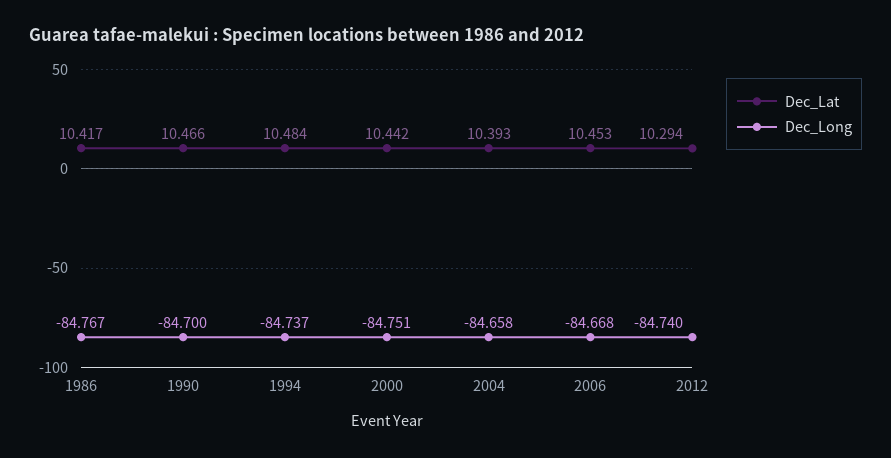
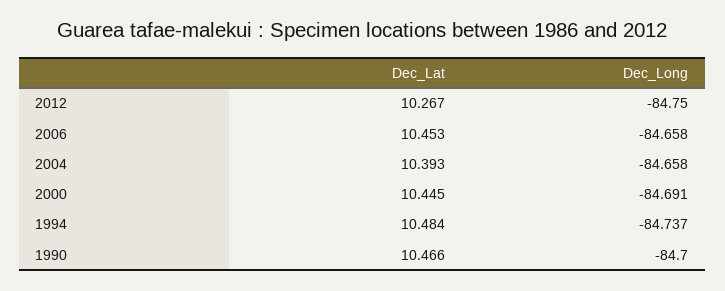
  {
    "Dec_Lat": {
-     "1986": 10.417,
      "1990": 10.466,
      "1994": 10.484,
-     "2000": 10.442,
+     "2000": 10.445,
      "2004": 10.393,
      "2006": 10.453,
-     "2012": 10.294
+     "2012": 10.267
    },
    "Dec_Long": {
-     "1986": -84.767,
      "1990": -84.7,
      "1994": -84.737,
-     "2000": -84.751,
+     "2000": -84.691,
      "2004": -84.658,
-     "2006": -84.668,
+     "2006": -84.658,
-     "2012": -84.74
+     "2012": -84.75
    }
  }

